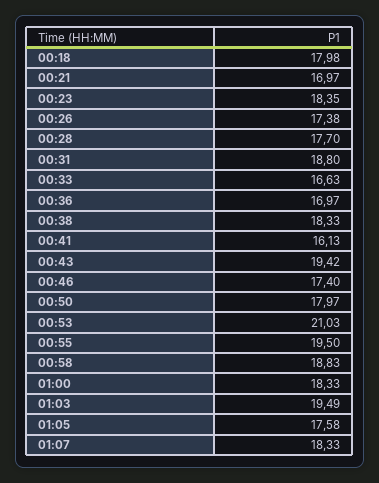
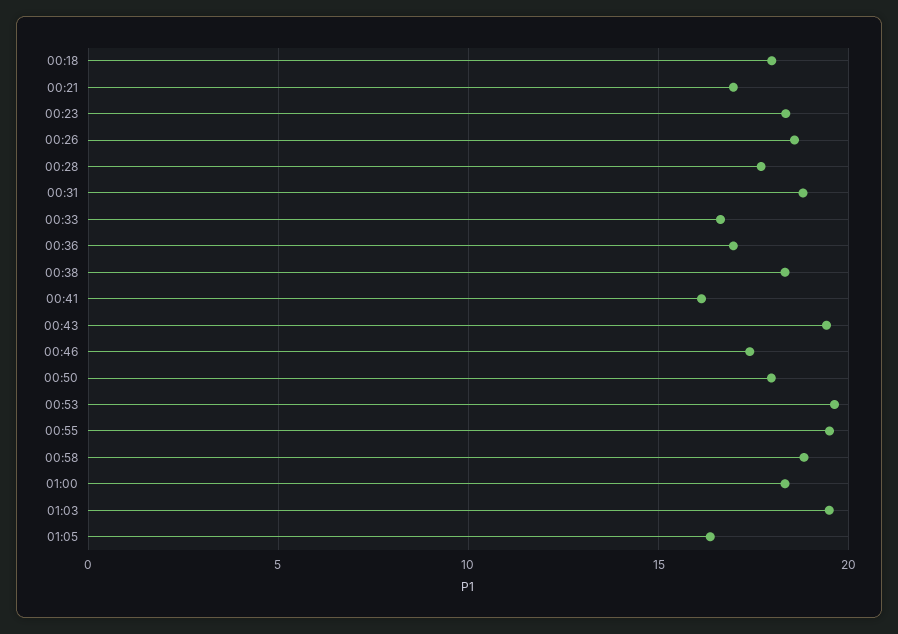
  {
    "00:18": 17.98,
    "00:21": 16.97,
    "00:23": 18.35,
-   "00:26": 17.38,
+   "00:26": 18.5,
    "00:28": 17.7,
    "00:31": 18.8,
    "00:33": 16.63,
    "00:36": 16.97,
    "00:38": 18.33,
    "00:41": 16.13,
    "00:43": 19.42,
    "00:46": 17.4,
    "00:50": 17.97,
-   "00:53": 21.03,
+   "00:53": 19.5,
    "00:55": 19.5,
    "00:58": 18.83,
    "01:00": 18.33,
    "01:03": 19.49,
-   "01:05": 17.58,
+   "01:05": 16.5
-   "01:07": 18.33
  }

